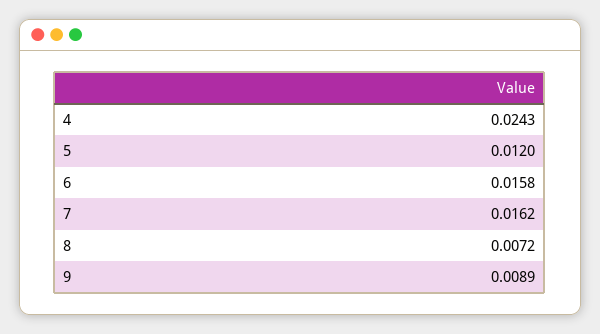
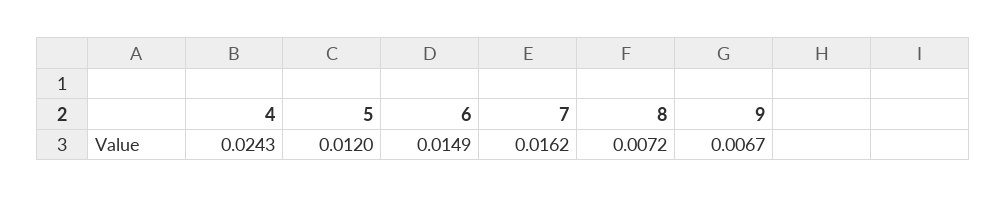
  {
    "4": 0.0243,
    "5": 0.012,
-   "6": 0.0158,
+   "6": 0.0149,
    "7": 0.0162,
    "8": 0.0072,
-   "9": 0.0089
+   "9": 0.0067
  }

